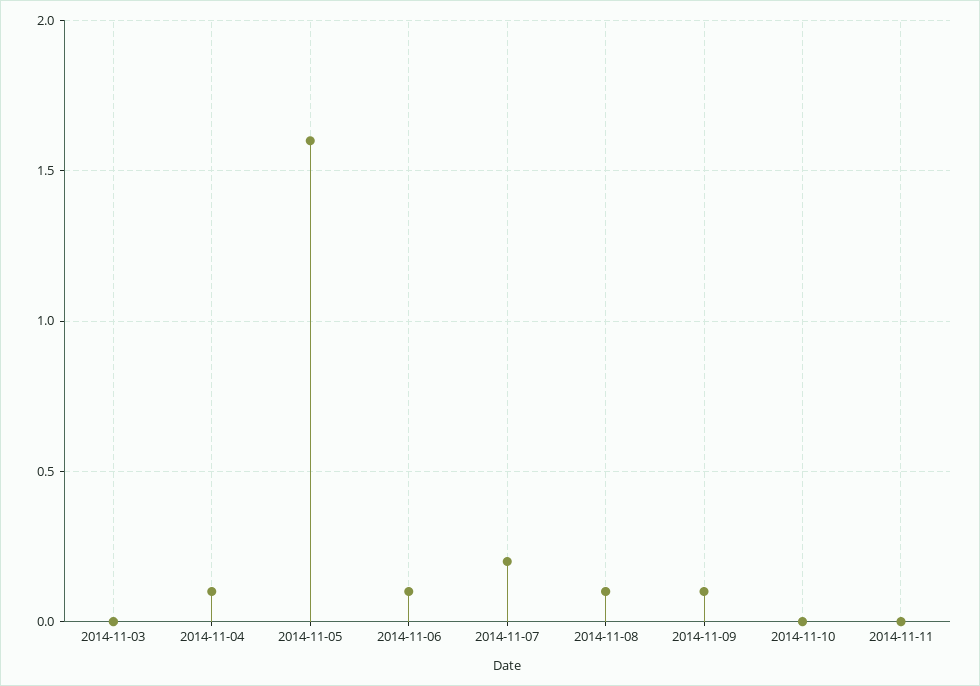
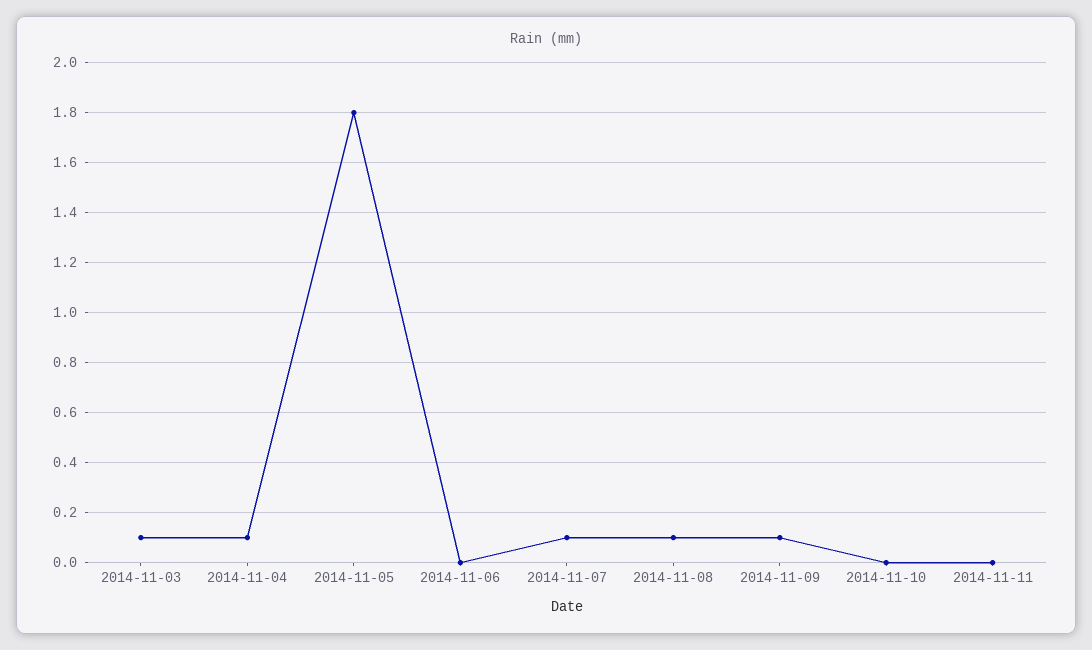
  {
-   "2014-11-03": 0,
+   "2014-11-03": 0.1,
    "2014-11-04": 0.1,
-   "2014-11-05": 1.6,
+   "2014-11-05": 1.8,
-   "2014-11-06": 0.1,
+   "2014-11-06": 0,
-   "2014-11-07": 0.2,
+   "2014-11-07": 0.1,
    "2014-11-08": 0.1,
    "2014-11-09": 0.1,
    "2014-11-10": 0,
    "2014-11-11": 0
  }

